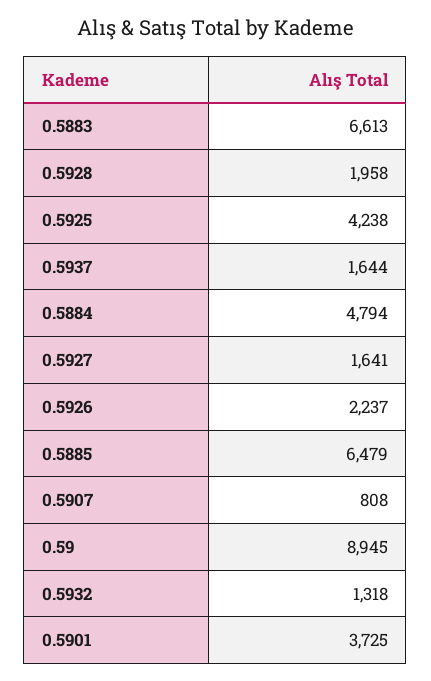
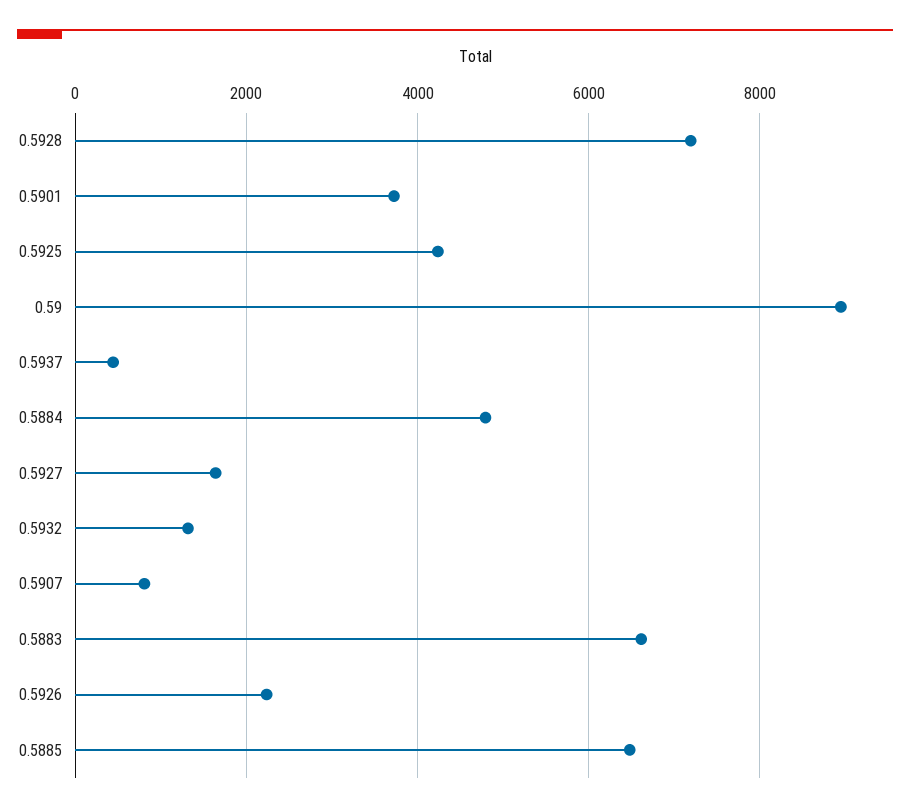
  {
    "0.5883": 6613,
-   "0.5928": 1958,
+   "0.5928": 7200,
    "0.5925": 4238,
-   "0.5937": 1644,
+   "0.5937": 400,
    "0.5884": 4794,
    "0.5927": 1641,
    "0.5926": 2237,
    "0.5885": 6479,
    "0.5907": 808,
    "0.59": 8945,
    "0.5932": 1318,
    "0.5901": 3725
  }

